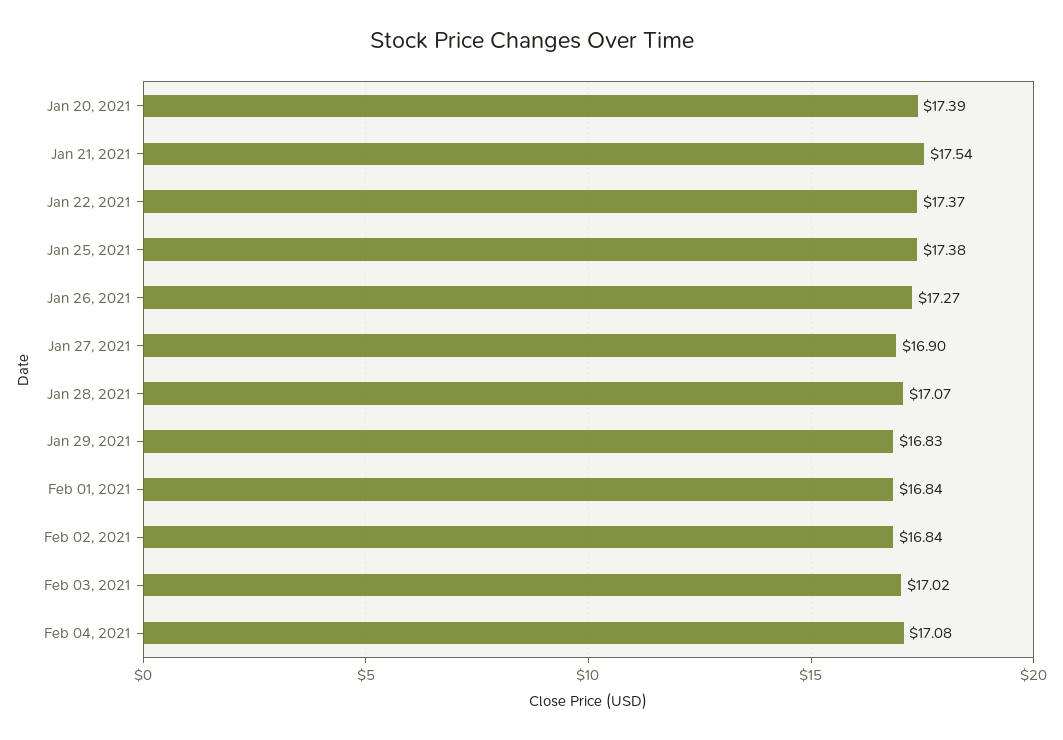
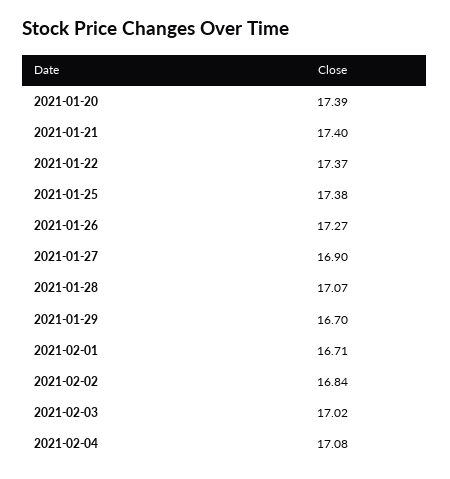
  {
    "Jan 20, 2021": 17.39,
-   "Jan 21, 2021": 17.54,
+   "Jan 21, 2021": 17.4,
    "Jan 22, 2021": 17.37,
    "Jan 25, 2021": 17.38,
    "Jan 26, 2021": 17.27,
    "Jan 27, 2021": 16.9,
    "Jan 28, 2021": 17.07,
-   "Jan 29, 2021": 16.83,
+   "Jan 29, 2021": 16.7,
-   "Feb 01, 2021": 16.84,
+   "Feb 01, 2021": 16.71,
    "Feb 02, 2021": 16.84,
    "Feb 03, 2021": 17.02,
    "Feb 04, 2021": 17.08
  }

